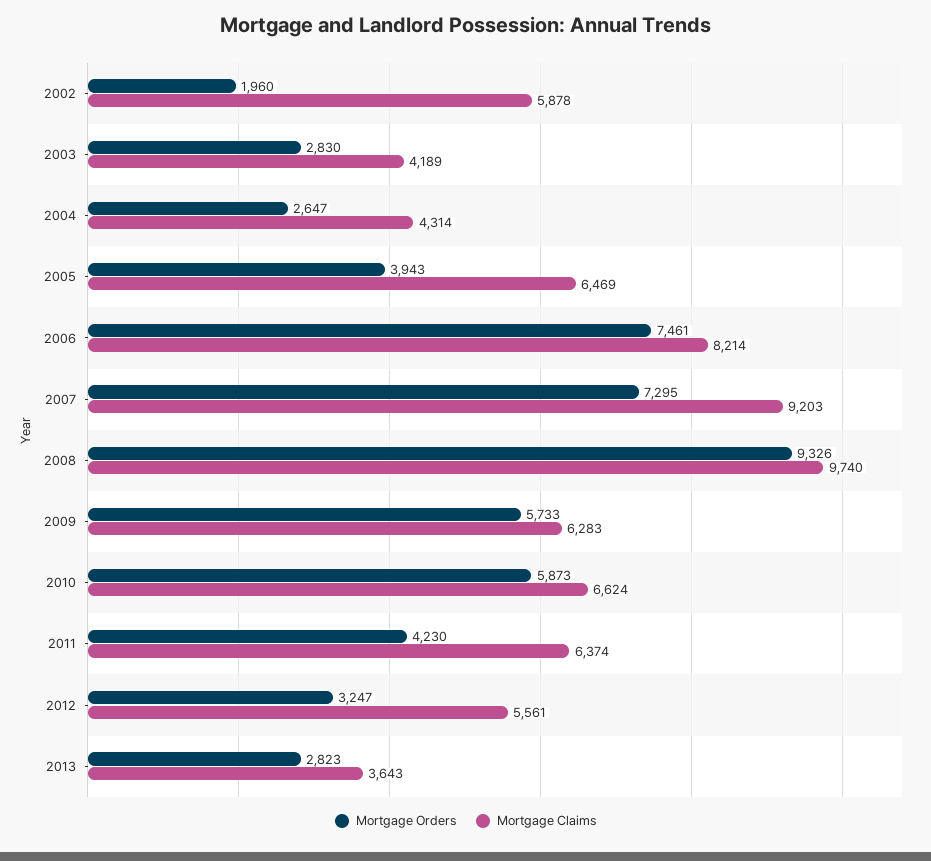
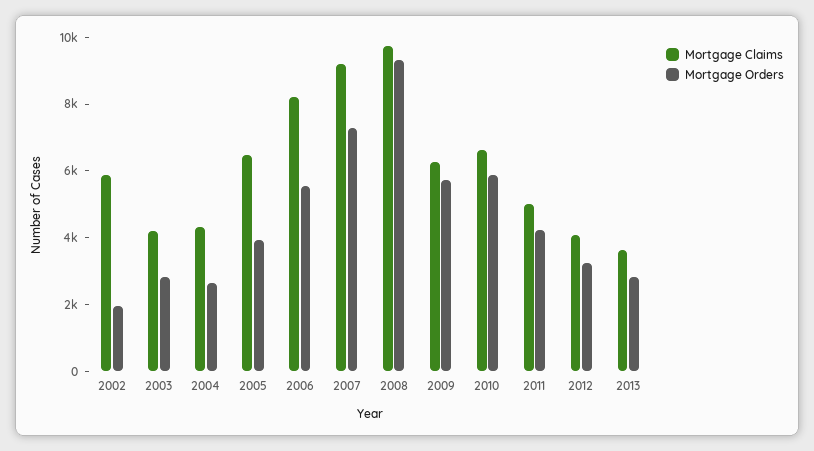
  {
    "Mortgage Orders": {
      "2002": 1960,
      "2003": 2830,
      "2004": 2647,
      "2005": 3943,
-     "2006": 7461,
+     "2006": 5500,
      "2007": 7295,
      "2008": 9326,
      "2009": 5733,
      "2010": 5873,
      "2011": 4230,
      "2012": 3247,
      "2013": 2823
    },
    "Mortgage Claims": {
      "2002": 5878,
      "2003": 4189,
      "2004": 4314,
      "2005": 6469,
      "2006": 8214,
      "2007": 9203,
      "2008": 9740,
      "2009": 6283,
      "2010": 6624,
-     "2011": 6374,
+     "2011": 5000,
-     "2012": 5561,
+     "2012": 4000,
      "2013": 3643
    }
  }

